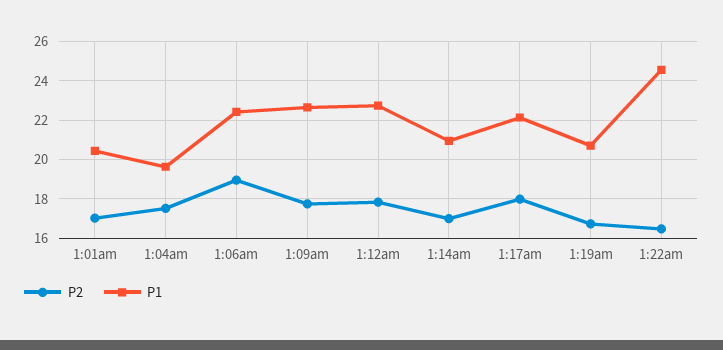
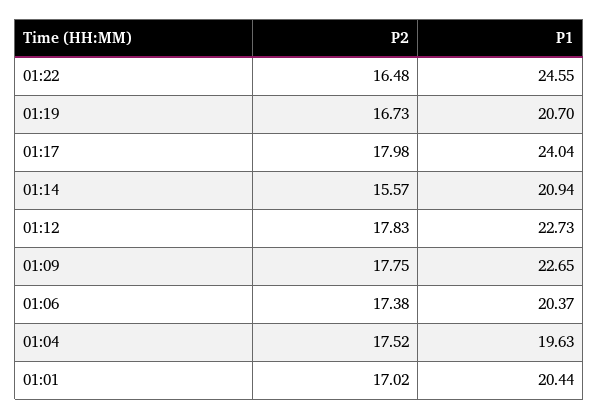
  {
    "P2": {
      "1:01am": 17.02,
      "1:04am": 17.52,
-     "1:06am": 19,
+     "1:06am": 17.38,
      "1:09am": 17.75,
      "1:12am": 17.83,
-     "1:14am": 17,
+     "1:14am": 15.57,
      "1:17am": 17.98,
      "1:19am": 16.73,
      "1:22am": 16.48
    },
    "P1": {
      "1:01am": 20.44,
      "1:04am": 19.63,
-     "1:06am": 22.5,
+     "1:06am": 20.37,
      "1:09am": 22.65,
      "1:12am": 22.73,
      "1:14am": 20.94,
-     "1:17am": 22,
+     "1:17am": 24.04,
      "1:19am": 20.7,
      "1:22am": 24.55
    }
  }

